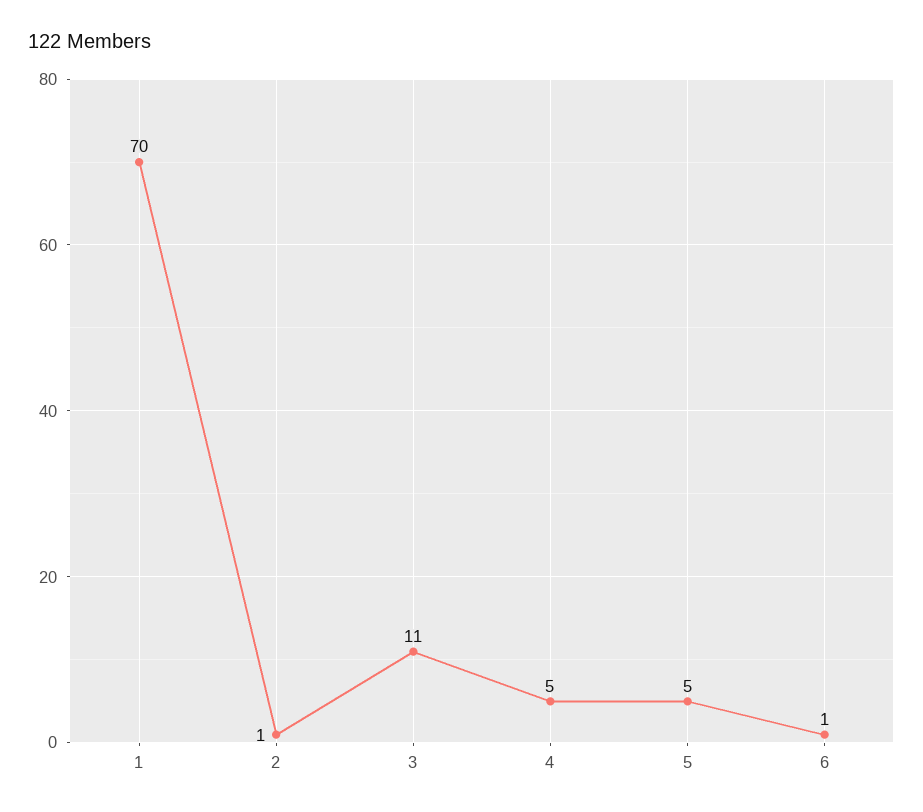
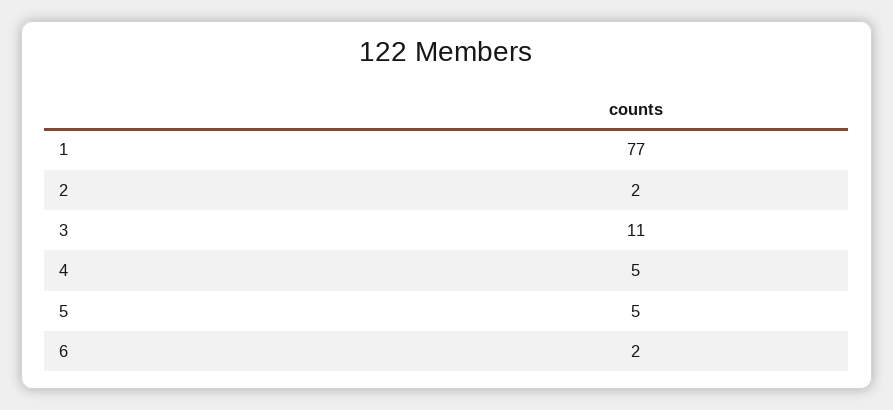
  {
-   "1": 70,
+   "1": 77,
-   "2": 1,
+   "2": 2,
    "3": 11,
    "4": 5,
    "5": 5,
-   "6": 1
+   "6": 2
  }

